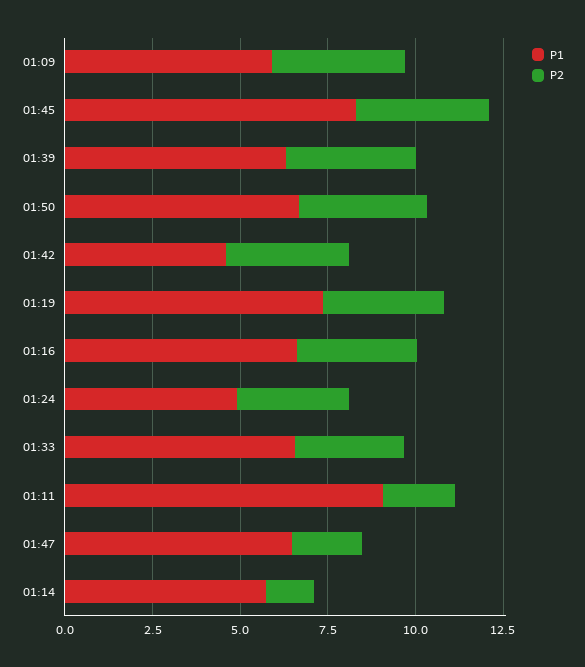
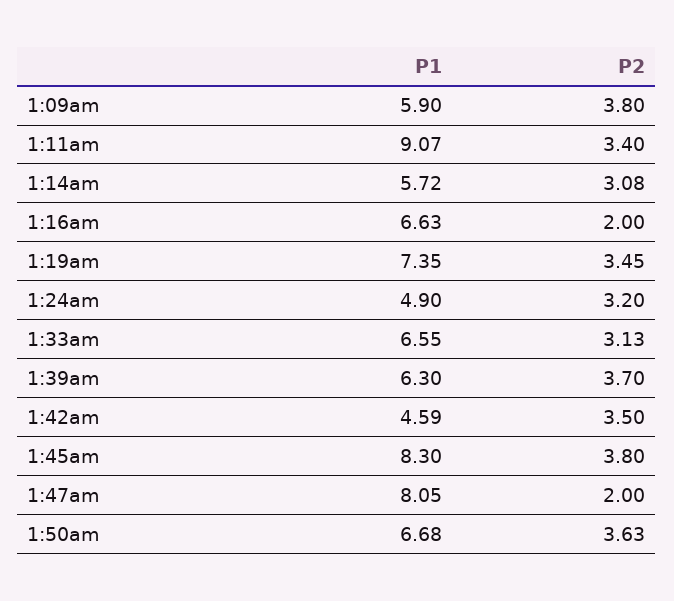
  {
    "P1": {
      "01:09": 5.9,
      "01:45": 8.3,
      "01:39": 6.3,
      "01:50": 6.68,
      "01:42": 4.59,
      "01:19": 7.35,
      "01:16": 6.63,
      "01:24": 4.9,
      "01:33": 6.55,
      "01:11": 9.07,
-     "01:47": 6.5,
+     "01:47": 8.05,
      "01:14": 5.72
    },
    "P2": {
      "01:09": 3.8,
      "01:45": 3.8,
      "01:39": 3.7,
      "01:50": 3.63,
      "01:42": 3.5,
      "01:19": 3.45,
-     "01:16": 3.5,
+     "01:16": 2,
      "01:24": 3.2,
      "01:33": 3.13,
-     "01:11": 2,
+     "01:11": 3.4,
      "01:47": 2,
-     "01:14": 1.5
+     "01:14": 3.08
    }
  }

